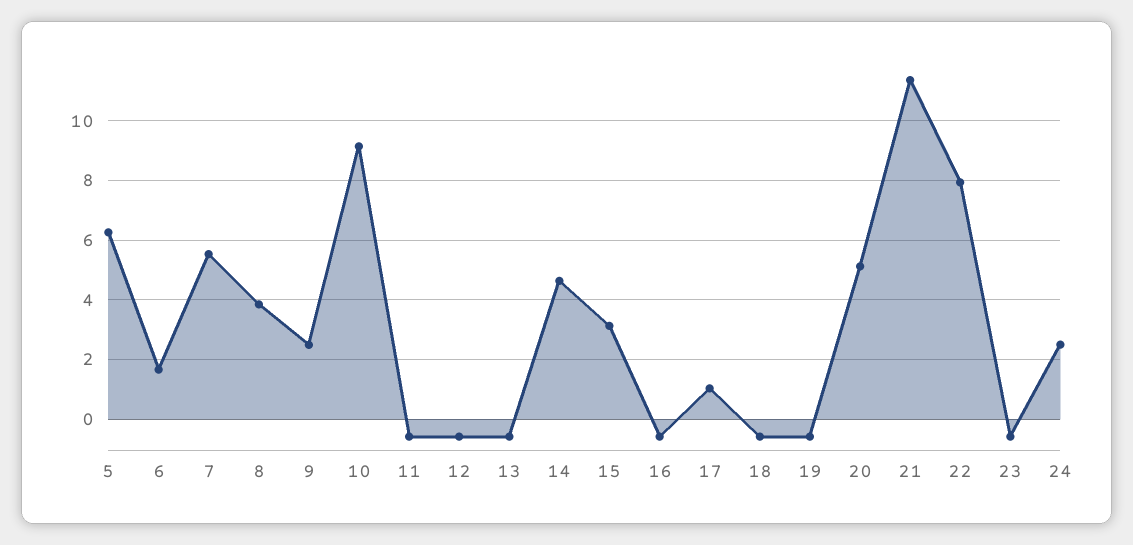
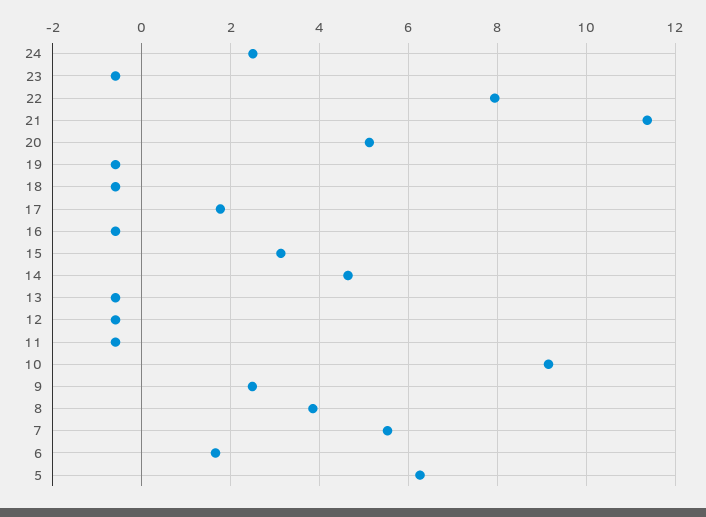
  {
    "5": 6.2,
    "6": 1.6,
    "7": 5.6,
    "8": 3.8,
    "9": 2.4,
    "10": 9.2,
    "11": -0.6,
    "12": -0.6,
    "13": -0.6,
    "14": 4.6,
    "15": 3.2,
    "16": -0.6,
-   "17": 1,
+   "17": 1.8,
    "18": -0.6,
    "19": -0.6,
    "20": 5.2,
    "21": 11.4,
    "22": 8,
    "23": -0.6,
    "24": 2.6
  }

